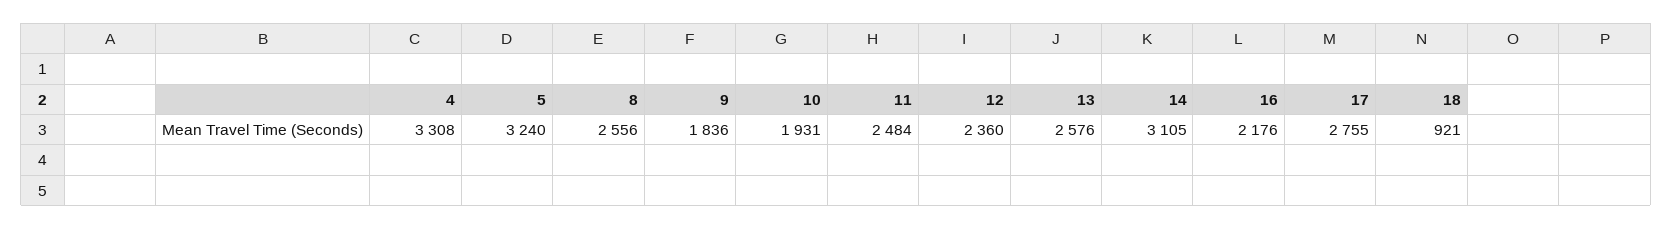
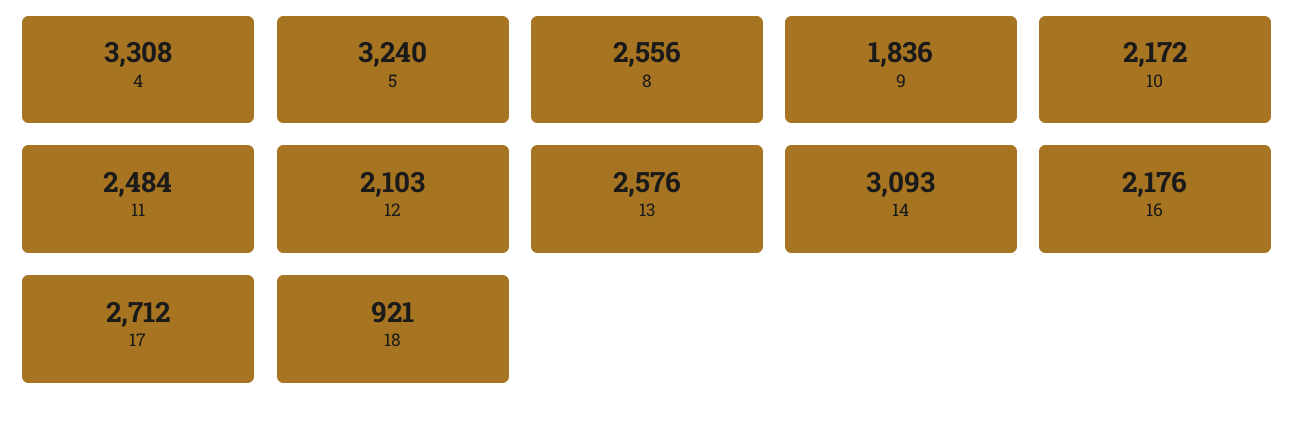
  {
    "4": 3308,
    "5": 3240,
    "8": 2556,
    "9": 1836,
-   "10": 1931,
+   "10": 2172,
    "11": 2484,
-   "12": 2360,
+   "12": 2103,
    "13": 2576,
-   "14": 3105,
+   "14": 3093,
    "16": 2176,
-   "17": 2755,
+   "17": 2712,
    "18": 921
  }

